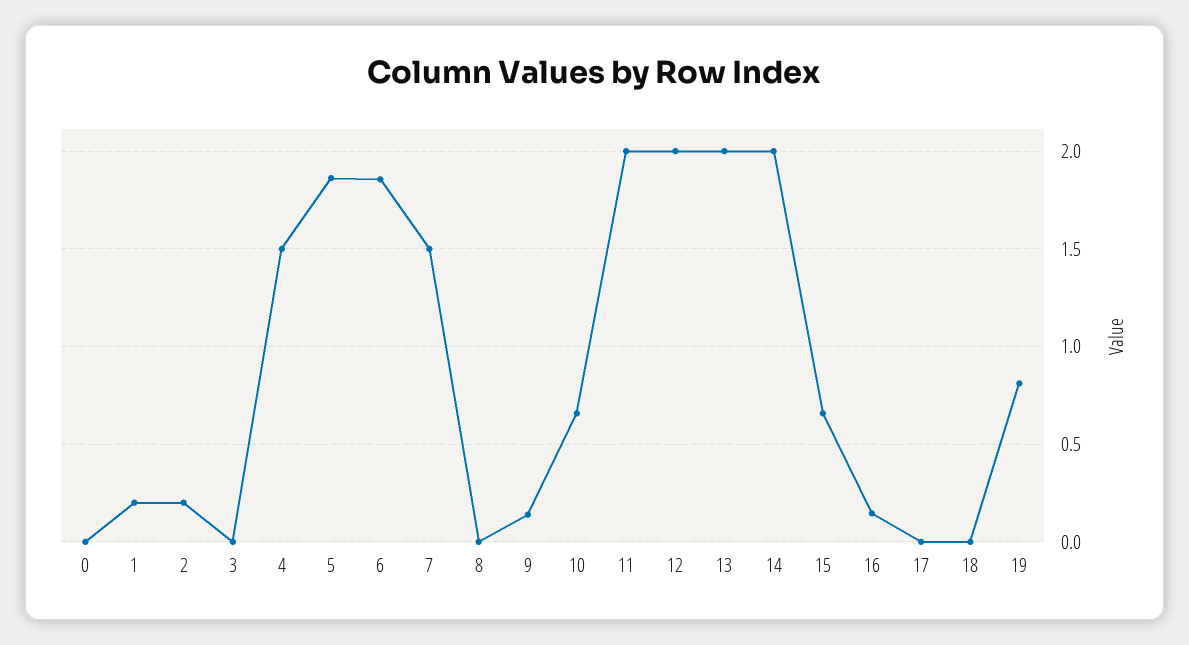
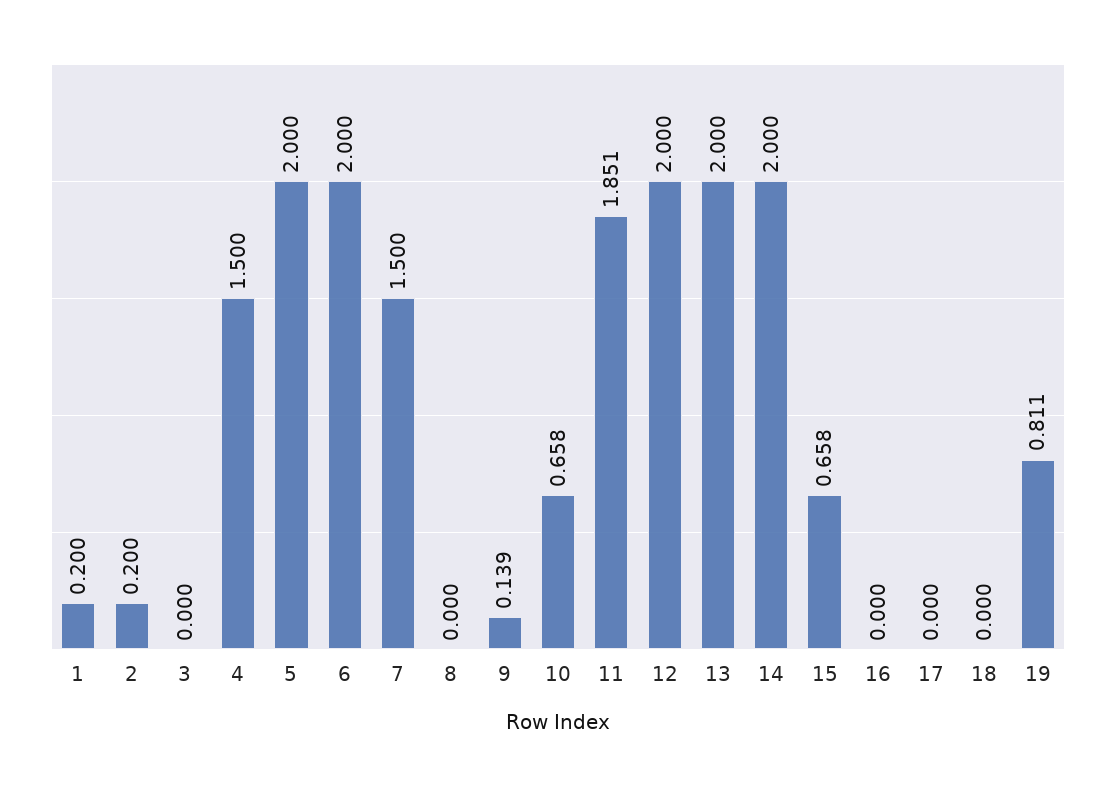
  {
-   "0": 0,
    "1": 0.2,
    "2": 0.2,
    "3": 0,
    "4": 1.5,
-   "5": 1.85,
+   "5": 2,
-   "6": 1.85,
+   "6": 2,
    "7": 1.5,
    "8": 0,
    "9": 0.139,
    "10": 0.658,
-   "11": 2,
+   "11": 1.851,
    "12": 2,
    "13": 2,
    "14": 2,
    "15": 0.658,
-   "16": 0.15,
+   "16": 0,
    "17": 0,
    "18": 0,
    "19": 0.811
  }

